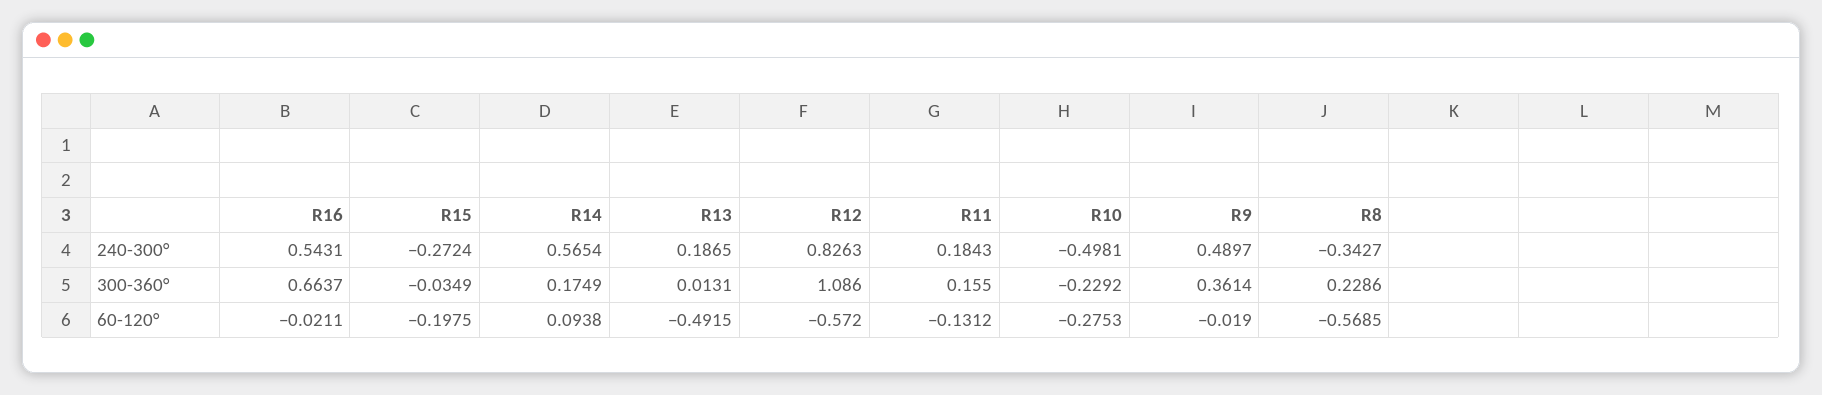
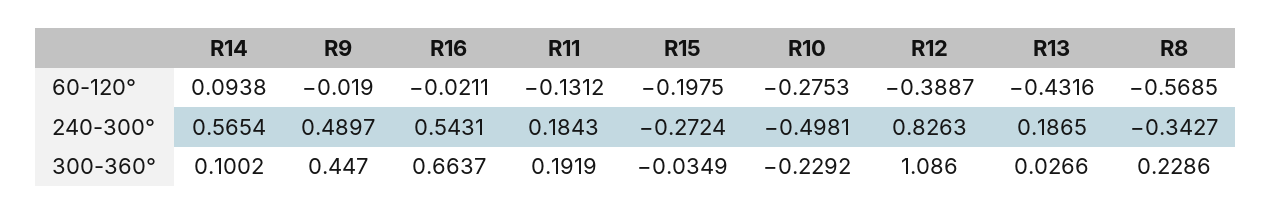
  {
    "R16": {
      "240-300°": 0.5431,
      "300-360°": 0.6637,
      "60-120°": -0.0211
    },
    "R15": {
      "240-300°": -0.2724,
      "300-360°": -0.0349,
      "60-120°": -0.1975
    },
    "R14": {
      "240-300°": 0.5654,
-     "300-360°": 0.1749,
+     "300-360°": 0.1002,
      "60-120°": 0.0938
    },
    "R13": {
      "240-300°": 0.1865,
-     "300-360°": 0.0131,
+     "300-360°": 0.0266,
-     "60-120°": -0.4915
+     "60-120°": -0.4316
    },
    "R12": {
      "240-300°": 0.8263,
      "300-360°": 1.086,
-     "60-120°": -0.572
+     "60-120°": -0.3887
    },
    "R11": {
      "240-300°": 0.1843,
-     "300-360°": 0.155,
+     "300-360°": 0.1919,
      "60-120°": -0.1312
    },
    "R10": {
      "240-300°": -0.4981,
      "300-360°": -0.2292,
      "60-120°": -0.2753
    },
    "R9": {
      "240-300°": 0.4897,
-     "300-360°": 0.3614,
+     "300-360°": 0.447,
      "60-120°": -0.019
    },
    "R8": {
      "240-300°": -0.3427,
      "300-360°": 0.2286,
      "60-120°": -0.5685
    }
  }

